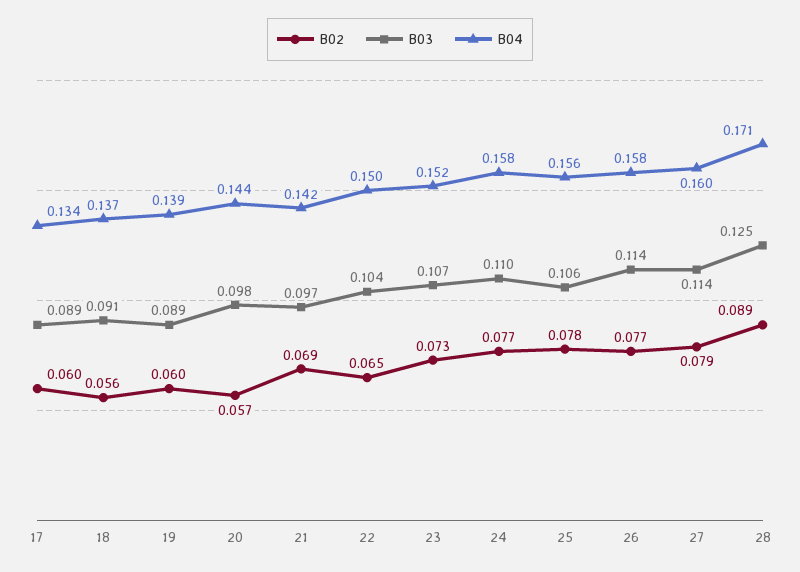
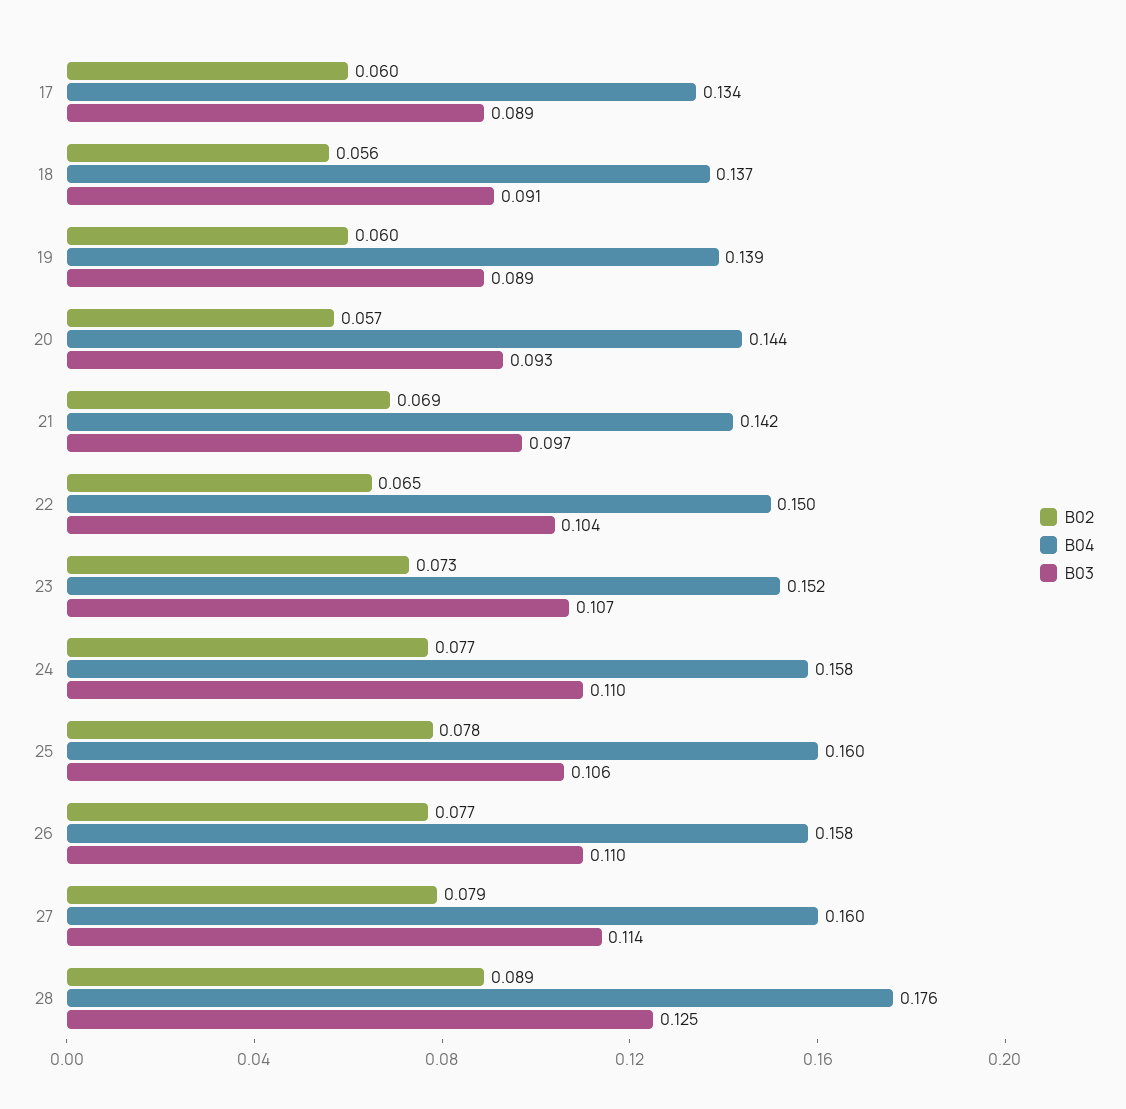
  {
    "B02": {
      "17": 0.06,
      "18": 0.056,
      "19": 0.06,
      "20": 0.057,
      "21": 0.069,
      "22": 0.065,
      "23": 0.073,
      "24": 0.077,
      "25": 0.078,
      "26": 0.077,
      "27": 0.079,
      "28": 0.089
    },
    "B03": {
      "17": 0.089,
      "18": 0.091,
      "19": 0.089,
-     "20": 0.098,
+     "20": 0.093,
      "21": 0.097,
      "22": 0.104,
      "23": 0.107,
      "24": 0.11,
      "25": 0.106,
-     "26": 0.114,
+     "26": 0.11,
      "27": 0.114,
      "28": 0.125
    },
    "B04": {
      "17": 0.134,
      "18": 0.137,
      "19": 0.139,
      "20": 0.144,
      "21": 0.142,
      "22": 0.15,
      "23": 0.152,
      "24": 0.158,
-     "25": 0.156,
+     "25": 0.16,
      "26": 0.158,
      "27": 0.16,
-     "28": 0.171
+     "28": 0.176
    }
  }

